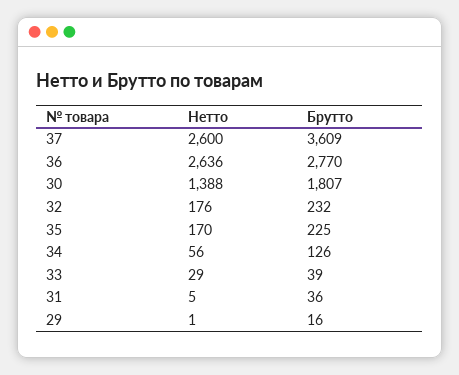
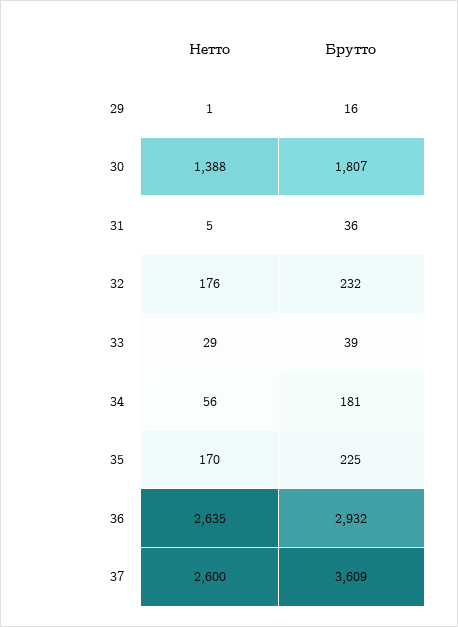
  {
    "Нетто": {
      "37": 2600,
-     "36": 2636,
+     "36": 2635,
      "30": 1388,
      "32": 176,
      "35": 170,
      "34": 56,
      "33": 29,
      "31": 5,
      "29": 1
    },
    "Брутто": {
      "37": 3609,
-     "36": 2770,
+     "36": 2932,
      "30": 1807,
      "32": 232,
      "35": 225,
-     "34": 126,
+     "34": 181,
      "33": 39,
      "31": 36,
      "29": 16
    }
  }

